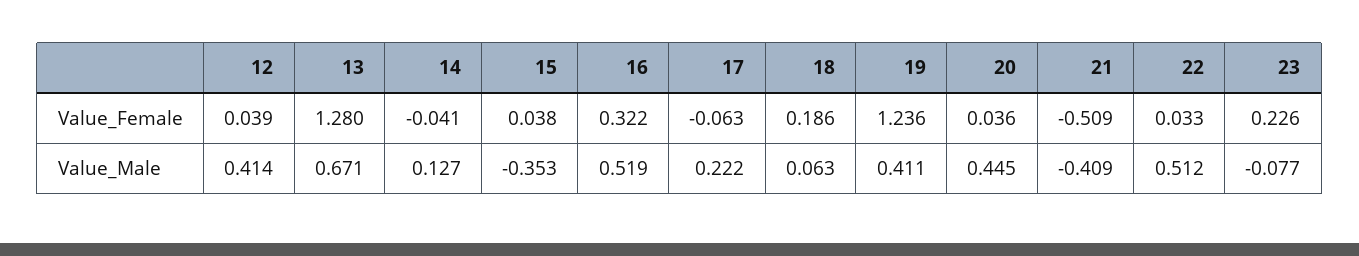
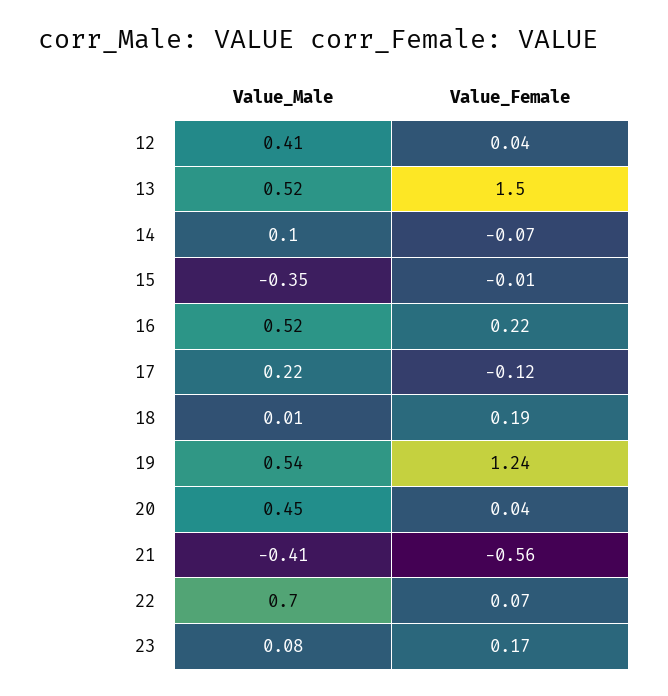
  {
    "12": {
      "Value_Female": 0.039,
      "Value_Male": 0.414
    },
    "13": {
-     "Value_Female": 1.28,
+     "Value_Female": 1.5,
-     "Value_Male": 0.671
+     "Value_Male": 0.52
    },
    "14": {
-     "Value_Female": -0.041,
+     "Value_Female": -0.07,
-     "Value_Male": 0.127
+     "Value_Male": 0.1
    },
    "15": {
-     "Value_Female": 0.038,
+     "Value_Female": -0.01,
      "Value_Male": -0.353
    },
    "16": {
-     "Value_Female": 0.322,
+     "Value_Female": 0.22,
      "Value_Male": 0.519
    },
    "17": {
-     "Value_Female": -0.063,
+     "Value_Female": -0.12,
      "Value_Male": 0.222
    },
    "18": {
      "Value_Female": 0.186,
-     "Value_Male": 0.063
+     "Value_Male": 0.01
    },
    "19": {
      "Value_Female": 1.236,
-     "Value_Male": 0.411
+     "Value_Male": 0.54
    },
    "20": {
      "Value_Female": 0.036,
      "Value_Male": 0.445
    },
    "21": {
-     "Value_Female": -0.509,
+     "Value_Female": -0.56,
      "Value_Male": -0.409
    },
    "22": {
-     "Value_Female": 0.033,
+     "Value_Female": 0.07,
-     "Value_Male": 0.512
+     "Value_Male": 0.7
    },
    "23": {
-     "Value_Female": 0.226,
+     "Value_Female": 0.17,
-     "Value_Male": -0.077
+     "Value_Male": 0.08
    }
  }

